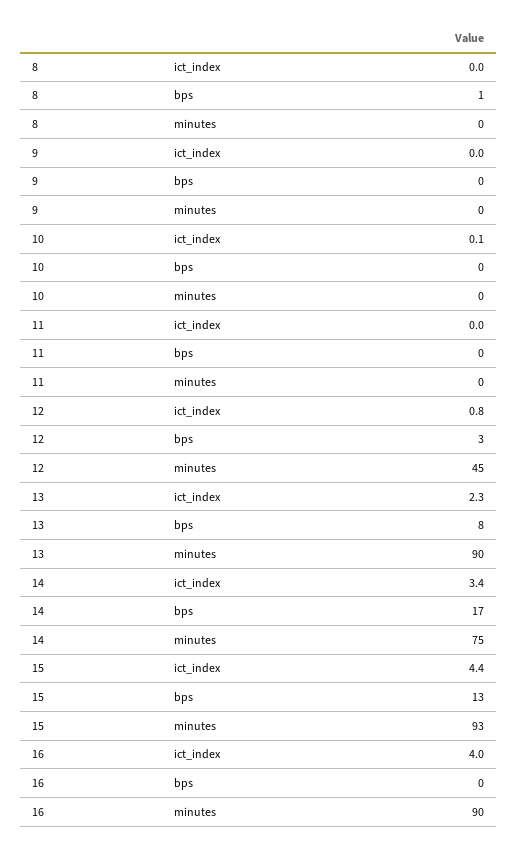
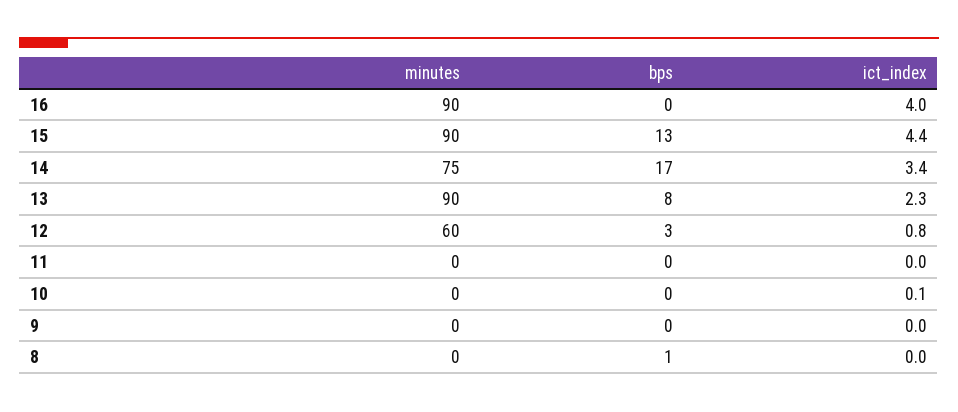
  {
    "8": {
      "ict_index": 0,
      "bps": 1,
      "minutes": 0
    },
    "9": {
      "ict_index": 0,
      "bps": 0,
      "minutes": 0
    },
    "10": {
      "ict_index": 0.1,
      "bps": 0,
      "minutes": 0
    },
    "11": {
      "ict_index": 0,
      "bps": 0,
      "minutes": 0
    },
    "12": {
      "ict_index": 0.8,
      "bps": 3,
-     "minutes": 45
+     "minutes": 60
    },
    "13": {
      "ict_index": 2.3,
      "bps": 8,
      "minutes": 90
    },
    "14": {
      "ict_index": 3.4,
      "bps": 17,
      "minutes": 75
    },
    "15": {
      "ict_index": 4.4,
      "bps": 13,
-     "minutes": 93
+     "minutes": 90
    },
    "16": {
      "ict_index": 4,
      "bps": 0,
      "minutes": 90
    }
  }

